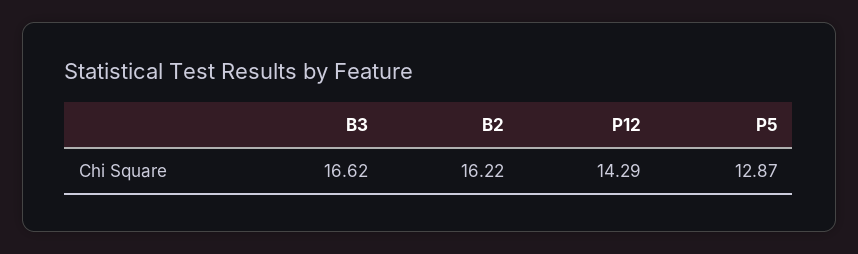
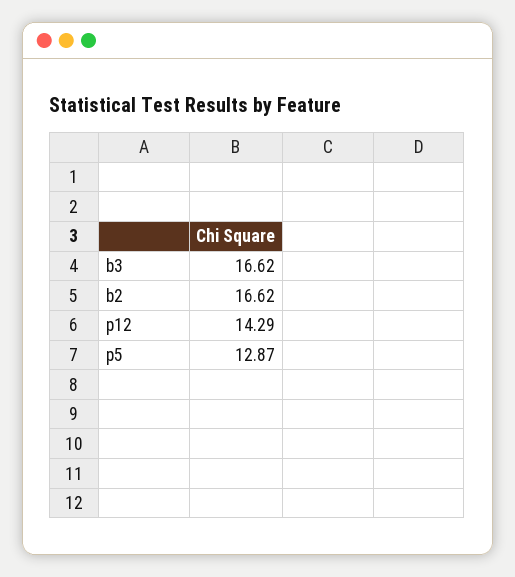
  {
    "B3": 16.62,
-   "B2": 16.22,
+   "B2": 16.62,
    "P12": 14.29,
    "P5": 12.87
  }

